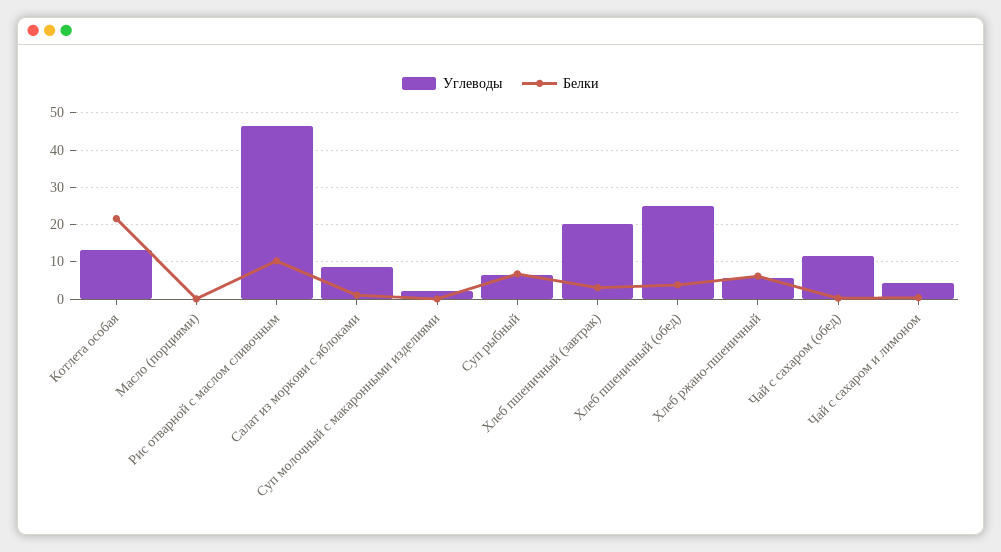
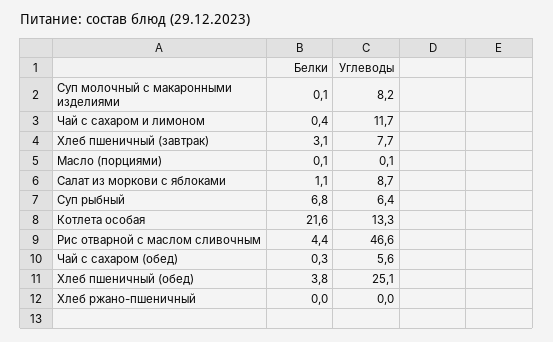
  {
    "Углеводы": {
      "Котлета особая": 13.3,
      "Масло (порциями)": 0.1,
      "Рис отварной с маслом сливочным": 46.6,
      "Салат из моркови с яблоками": 8.7,
-     "Суп молочный с макаронными изделиями": 2,
+     "Суп молочный с макаронными изделиями": 8.2,
      "Суп рыбный": 6.4,
-     "Хлеб пшеничный (завтрак)": 20,
+     "Хлеб пшеничный (завтрак)": 7.7,
      "Хлеб пшеничный (обед)": 25.1,
-     "Хлеб ржано-пшеничный": 6,
+     "Хлеб ржано-пшеничный": 0,
-     "Чай с сахаром (обед)": 12,
+     "Чай с сахаром (обед)": 5.6,
-     "Чай с сахаром и лимоном": 4
+     "Чай с сахаром и лимоном": 11.7
    },
    "Белки": {
      "Котлета особая": 21.6,
      "Масло (порциями)": 0.1,
-     "Рис отварной с маслом сливочным": 10,
+     "Рис отварной с маслом сливочным": 4.4,
      "Салат из моркови с яблоками": 1.1,
      "Суп молочный с макаронными изделиями": 0.1,
      "Суп рыбный": 6.8,
      "Хлеб пшеничный (завтрак)": 3.1,
      "Хлеб пшеничный (обед)": 3.8,
-     "Хлеб ржано-пшеничный": 6,
+     "Хлеб ржано-пшеничный": 0,
      "Чай с сахаром (обед)": 0.3,
      "Чай с сахаром и лимоном": 0.4
    }
  }

